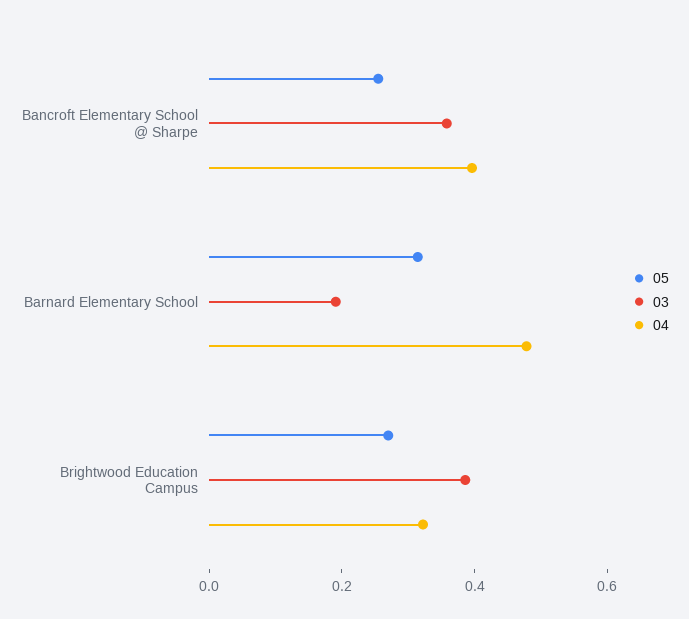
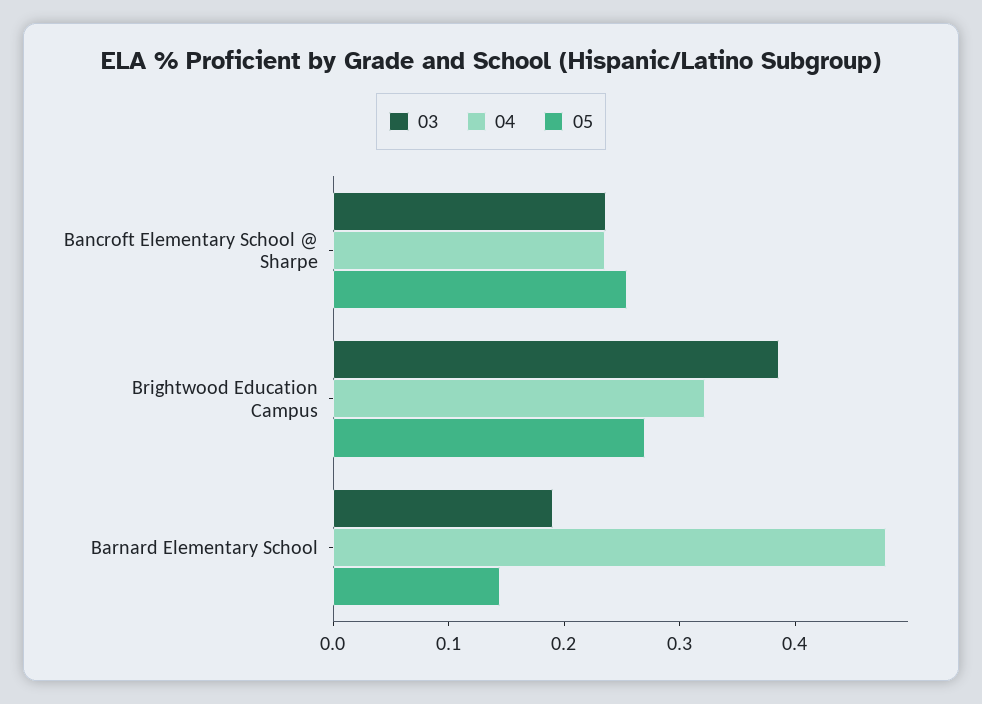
  {
    "05": {
      "Bancroft Elementary School @ Sharpe": 0.26,
-     "Barnard Elementary School": 0.3,
+     "Barnard Elementary School": 0.14,
      "Brightwood Education Campus": 0.26
    },
    "03": {
-     "Bancroft Elementary School @ Sharpe": 0.35,
+     "Bancroft Elementary School @ Sharpe": 0.24,
      "Barnard Elementary School": 0.2,
      "Brightwood Education Campus": 0.38
    },
    "04": {
-     "Bancroft Elementary School @ Sharpe": 0.4,
+     "Bancroft Elementary School @ Sharpe": 0.24,
      "Barnard Elementary School": 0.48,
      "Brightwood Education Campus": 0.32
    }
  }

